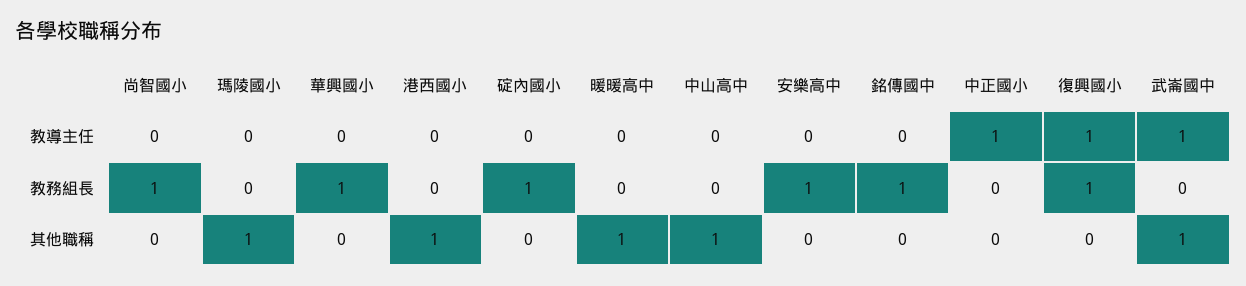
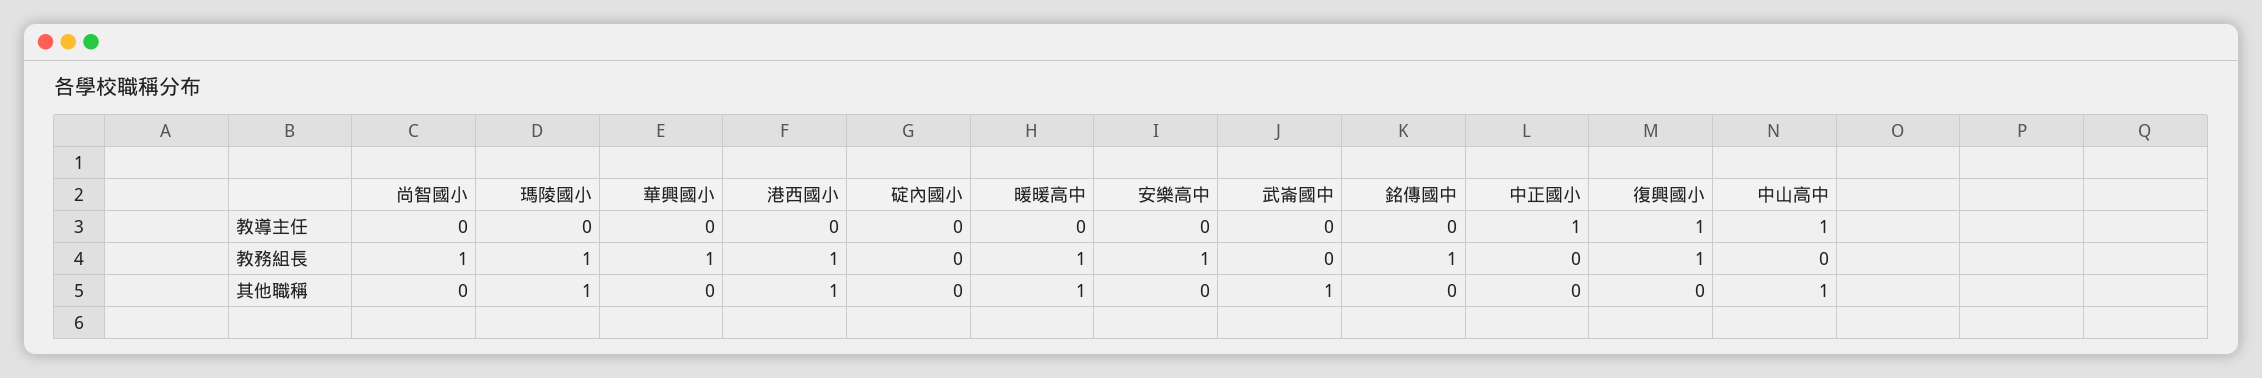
  {
    "尚智國小": {
      "教導主任": 0,
      "教務組長": 1,
      "其他職稱": 0
    },
    "瑪陵國小": {
      "教導主任": 0,
-     "教務組長": 0,
+     "教務組長": 1,
      "其他職稱": 1
    },
    "華興國小": {
      "教導主任": 0,
      "教務組長": 1,
      "其他職稱": 0
    },
    "港西國小": {
      "教導主任": 0,
-     "教務組長": 0,
+     "教務組長": 1,
      "其他職稱": 1
    },
    "碇內國小": {
      "教導主任": 0,
-     "教務組長": 1,
+     "教務組長": 0,
      "其他職稱": 0
    },
    "暖暖高中": {
      "教導主任": 0,
-     "教務組長": 0,
+     "教務組長": 1,
      "其他職稱": 1
    },
    "中山高中": {
-     "教導主任": 0,
+     "教導主任": 1,
      "教務組長": 0,
      "其他職稱": 1
    },
    "安樂高中": {
      "教導主任": 0,
      "教務組長": 1,
      "其他職稱": 0
    },
    "銘傳國中": {
      "教導主任": 0,
      "教務組長": 1,
      "其他職稱": 0
    },
    "中正國小": {
      "教導主任": 1,
      "教務組長": 0,
      "其他職稱": 0
    },
    "復興國小": {
      "教導主任": 1,
      "教務組長": 1,
      "其他職稱": 0
    },
    "武崙國中": {
-     "教導主任": 1,
+     "教導主任": 0,
      "教務組長": 0,
      "其他職稱": 1
    }
  }

